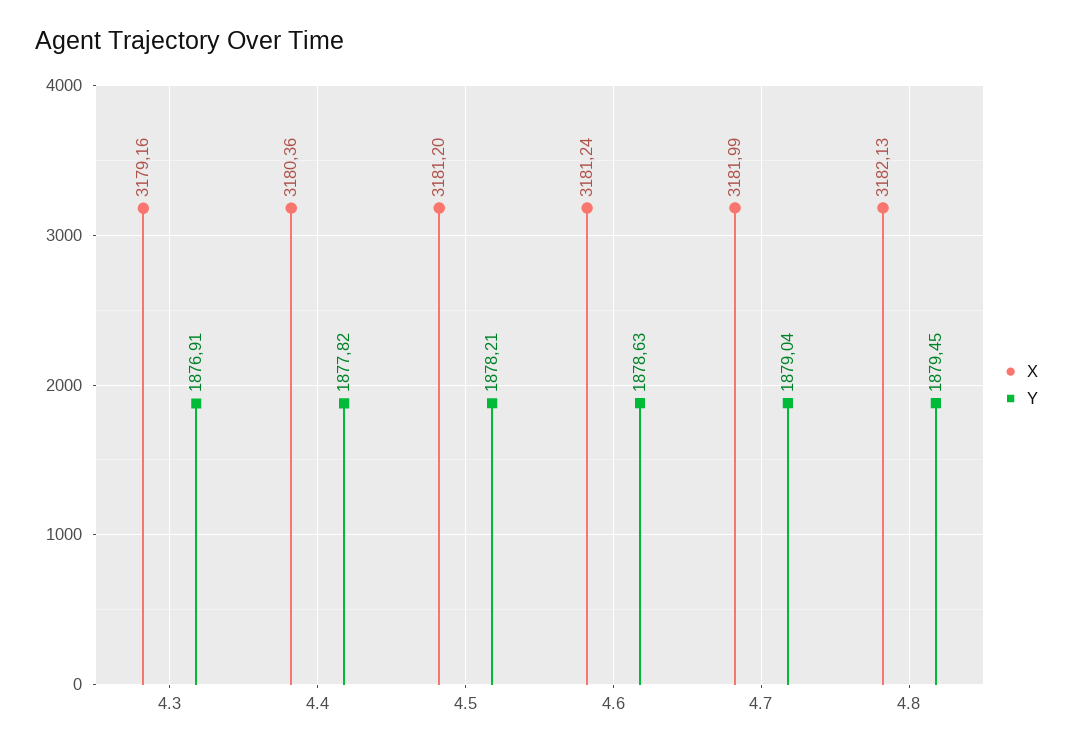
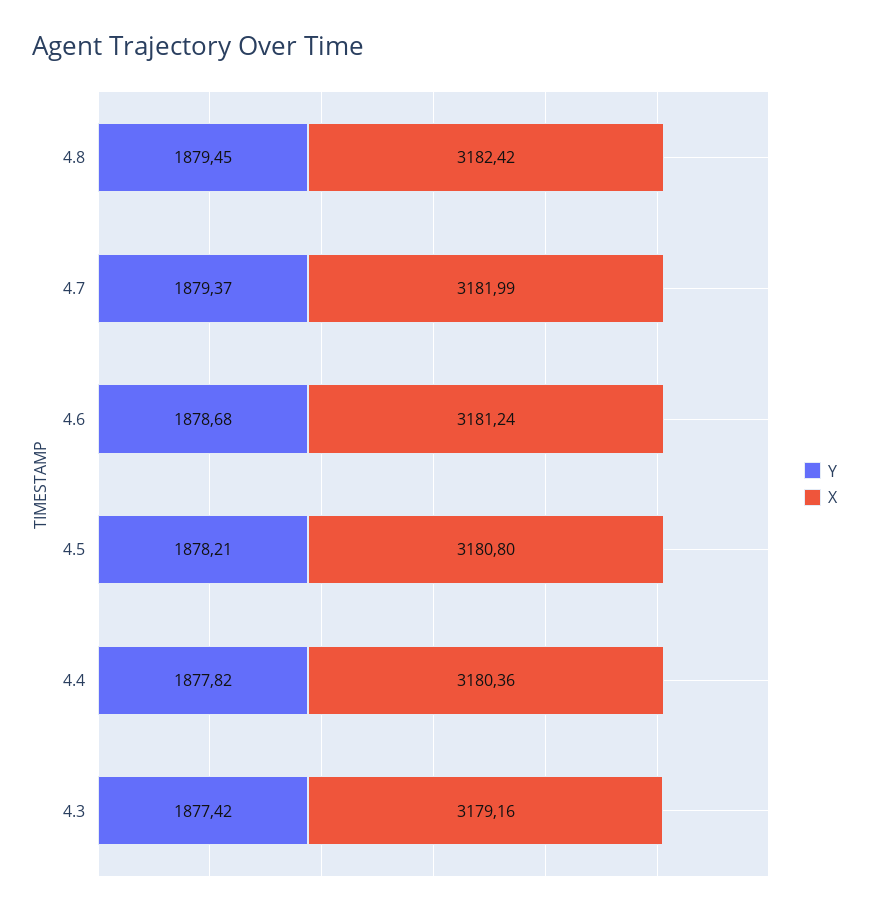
  {
    "X": {
      "4.3": 3179.16,
      "4.4": 3180.36,
-     "4.5": 3181.2,
+     "4.5": 3180.8,
      "4.6": 3181.24,
      "4.7": 3181.99,
-     "4.8": 3182.13
+     "4.8": 3182.42
    },
    "Y": {
-     "4.3": 1876.91,
+     "4.3": 1877.42,
      "4.4": 1877.82,
      "4.5": 1878.21,
-     "4.6": 1878.63,
+     "4.6": 1878.68,
-     "4.7": 1879.04,
+     "4.7": 1879.37,
      "4.8": 1879.45
    }
  }

